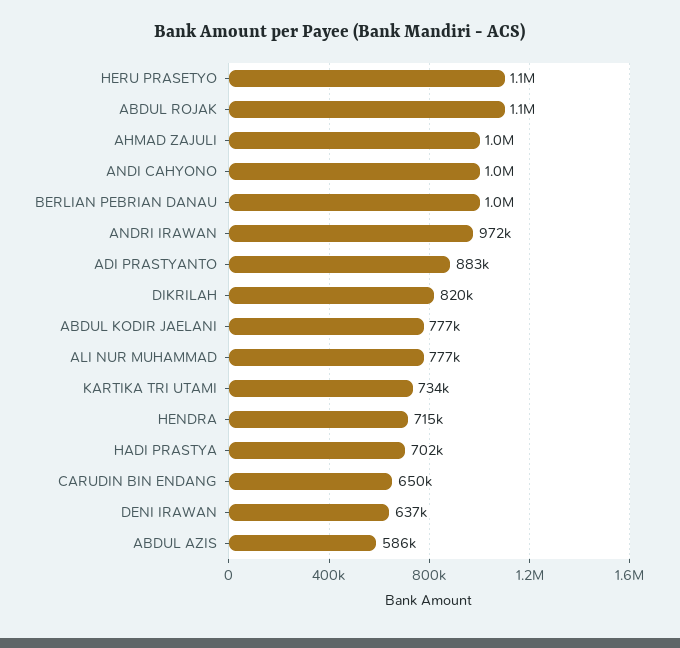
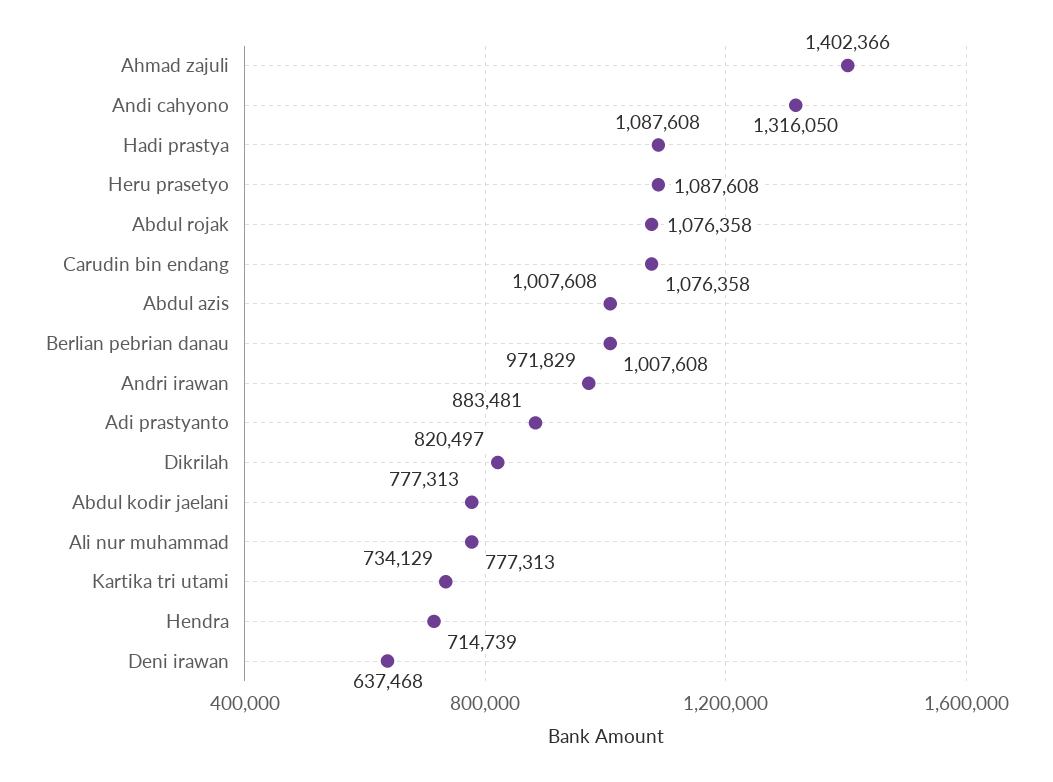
  {
    "HERU PRASETYO": 1087608,
    "ABDUL ROJAK": 1076358,
-   "AHMAD ZAJULI": 1000000,
+   "AHMAD ZAJULI": 1402366,
-   "ANDI CAHYONO": 1000000,
+   "ANDI CAHYONO": 1316050,
    "BERLIAN PEBRIAN DANAU": 1007608,
    "ANDRI IRAWAN": 971829,
    "ADI PRASTYANTO": 883481,
    "DIKRILAH": 820497,
    "ABDUL KODIR JAELANI": 777313,
    "ALI NUR MUHAMMAD": 777313,
    "KARTIKA TRI UTAMI": 734129,
    "HENDRA": 714739,
-   "HADI PRASTYA": 702000,
+   "HADI PRASTYA": 1087608,
-   "CARUDIN BIN ENDANG": 650000,
+   "CARUDIN BIN ENDANG": 1076358,
    "DENI IRAWAN": 637468,
-   "ABDUL AZIS": 586000
+   "ABDUL AZIS": 1007608
  }

